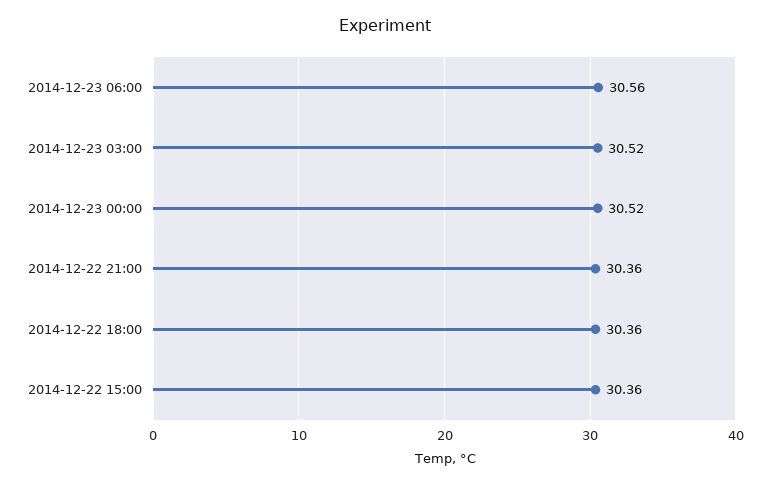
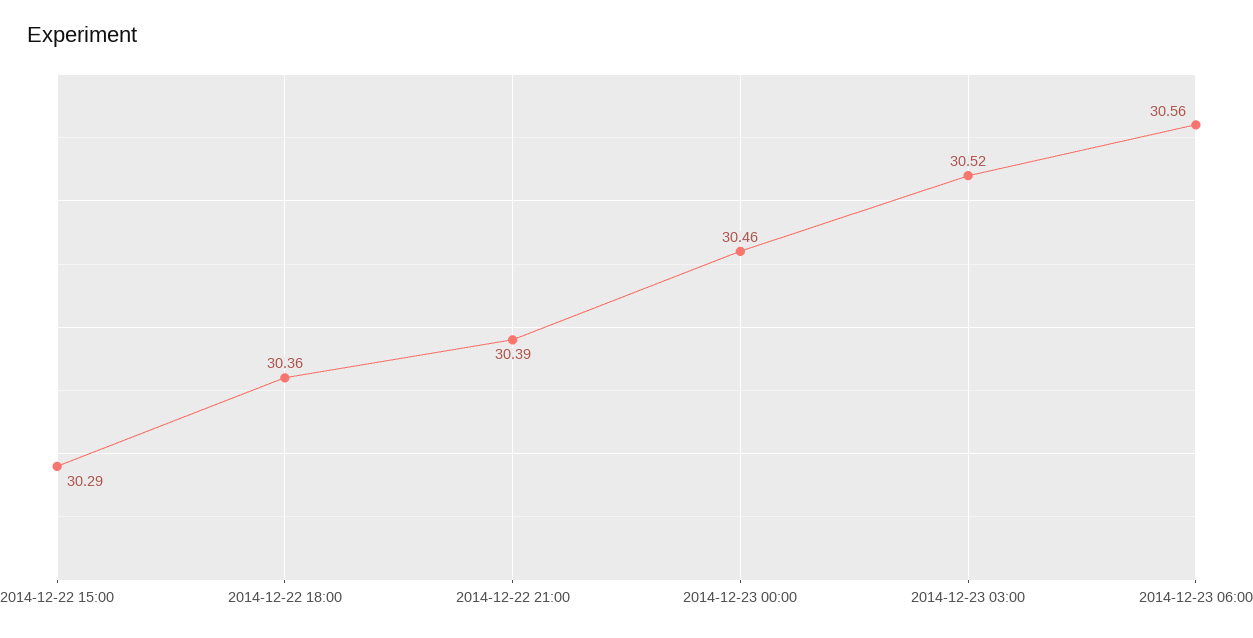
  {
    "2014-12-23 06:00": 30.56,
    "2014-12-23 03:00": 30.52,
-   "2014-12-23 00:00": 30.52,
+   "2014-12-23 00:00": 30.46,
-   "2014-12-22 21:00": 30.36,
+   "2014-12-22 21:00": 30.39,
    "2014-12-22 18:00": 30.36,
-   "2014-12-22 15:00": 30.36
+   "2014-12-22 15:00": 30.29
  }

